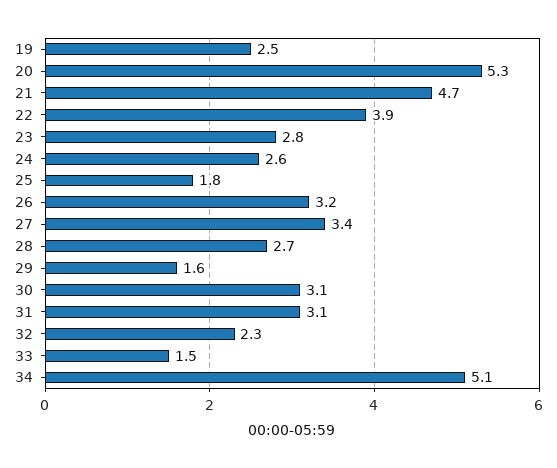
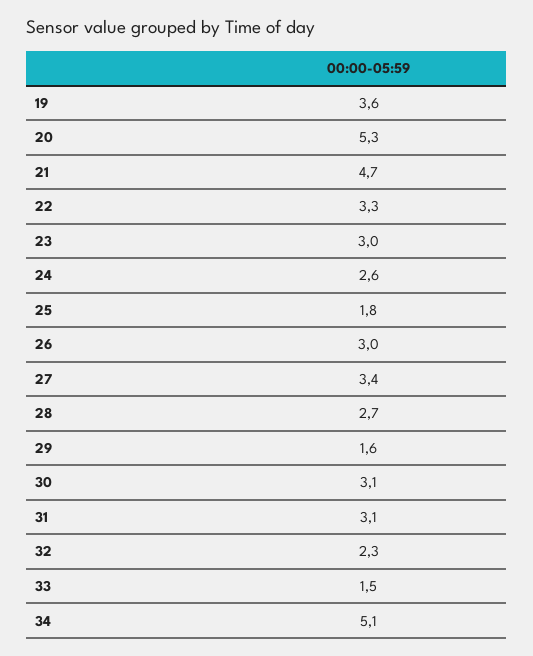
  {
-   "19": 2.5,
+   "19": 3.6,
    "20": 5.3,
    "21": 4.7,
-   "22": 3.9,
+   "22": 3.3,
-   "23": 2.8,
+   "23": 3,
    "24": 2.6,
    "25": 1.8,
-   "26": 3.2,
+   "26": 3,
    "27": 3.4,
    "28": 2.7,
    "29": 1.6,
    "30": 3.1,
    "31": 3.1,
    "32": 2.3,
    "33": 1.5,
    "34": 5.1
  }

